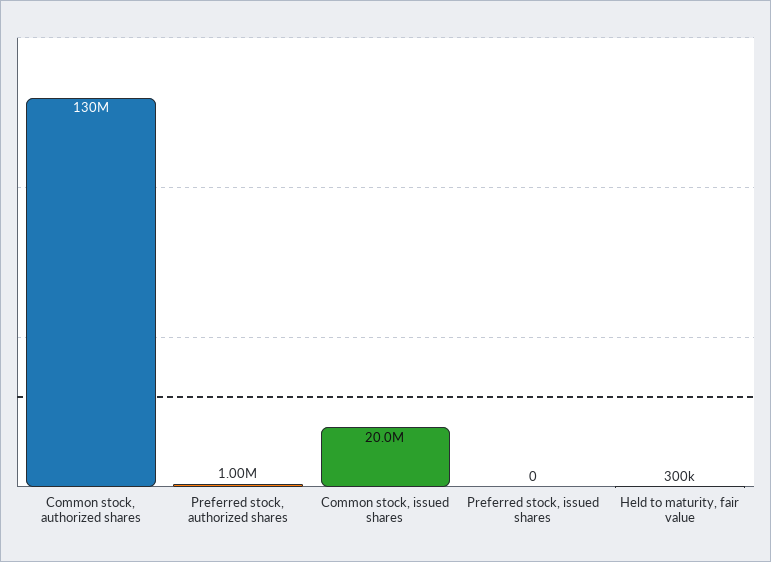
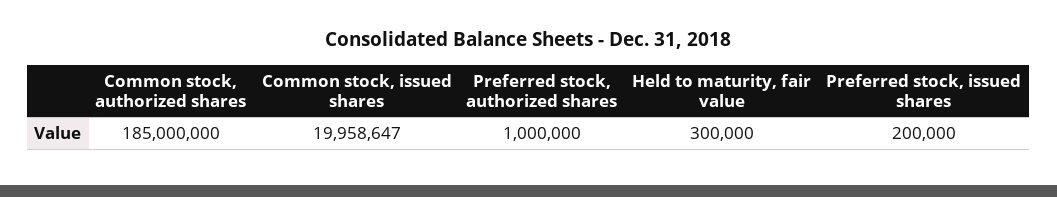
  {
-   "Common stock, authorized shares": 130000000,
+   "Common stock, authorized shares": 185000000,
    "Preferred stock, authorized shares": 1000000,
    "Common stock, issued shares": 19958647,
-   "Preferred stock, issued shares": 0,
+   "Preferred stock, issued shares": 200000,
    "Held to maturity, fair value": 300000
  }

